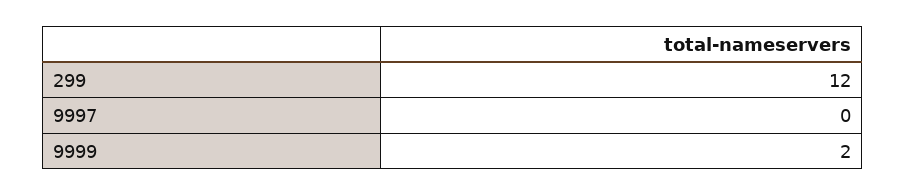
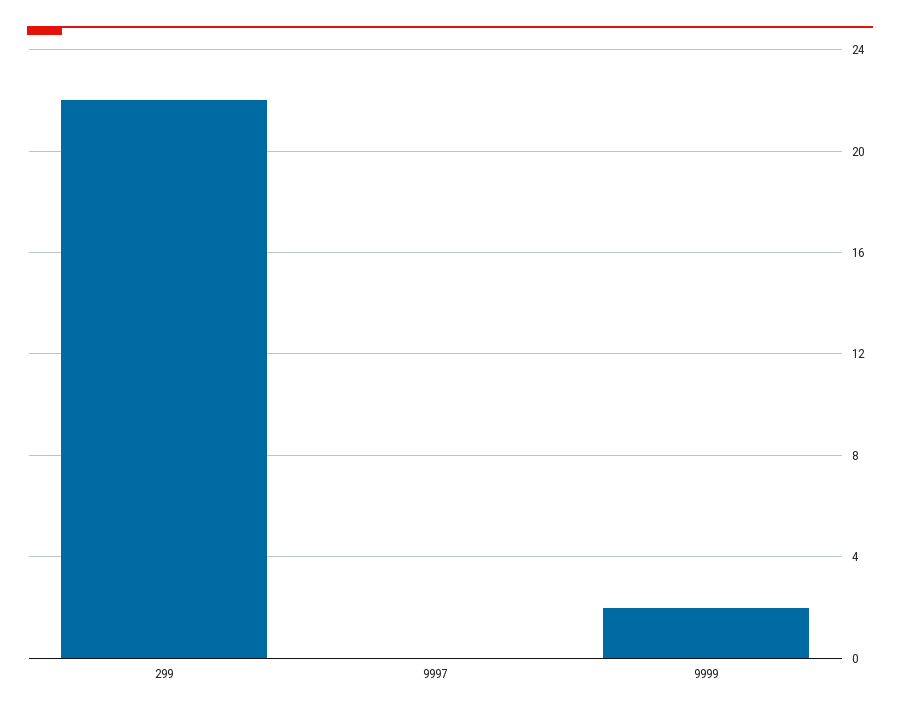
  {
-   "299": 12,
+   "299": 22,
    "9997": 0,
    "9999": 2
  }

